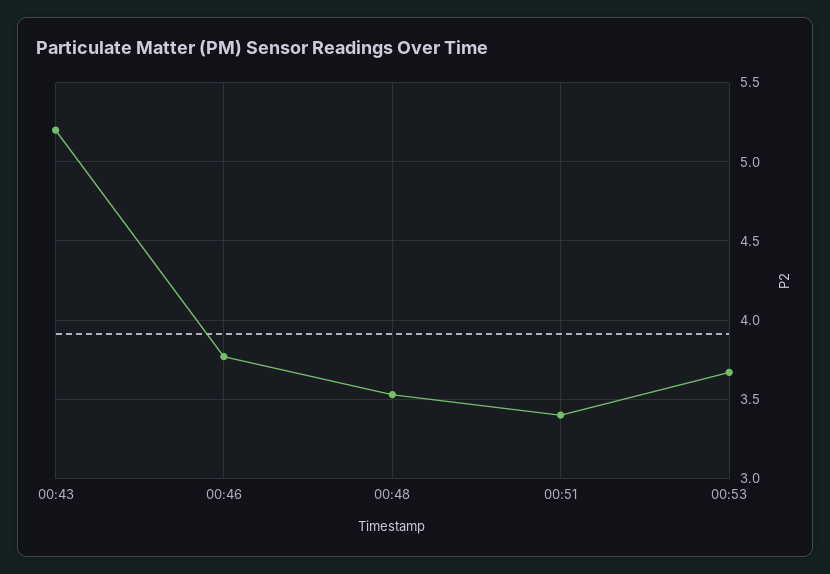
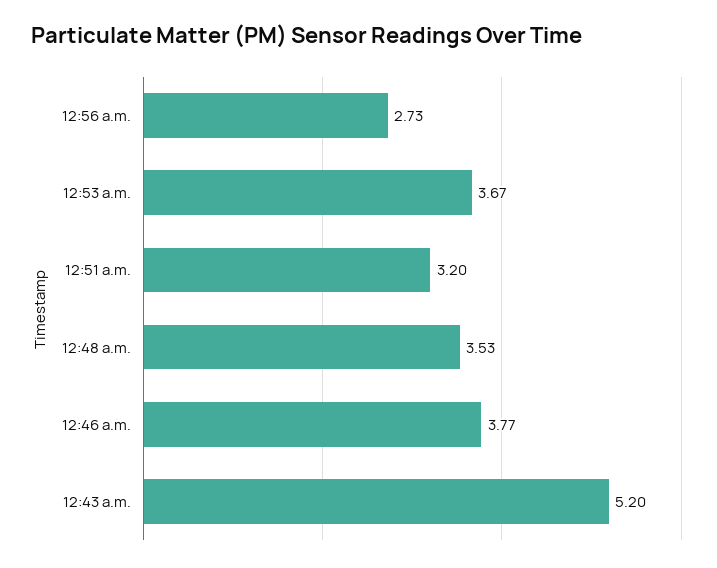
  {
    "00:43": 5.2,
    "00:46": 3.77,
    "00:48": 3.53,
-   "00:51": 3.4,
+   "00:51": 3.2,
-   "00:53": 3.67
+   "00:53": 3.67,
+   "12:56 a.m.": 2.73
  }

